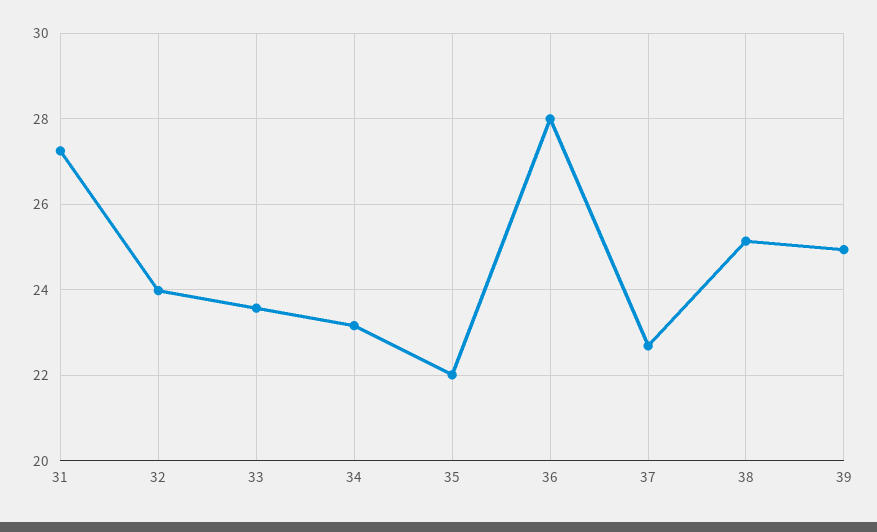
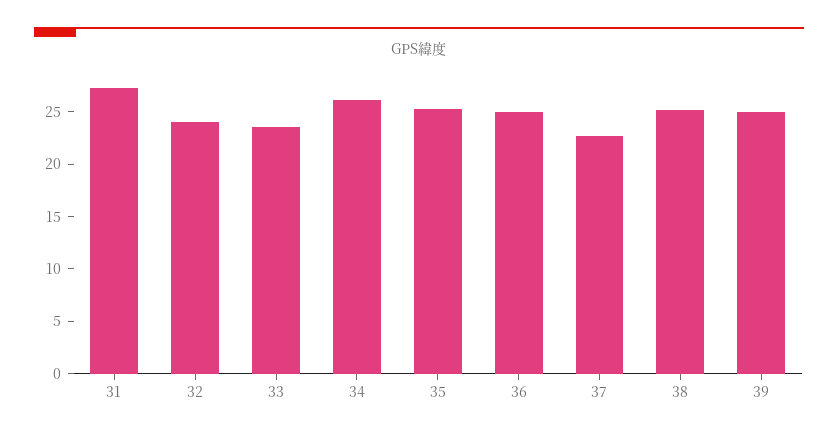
  {
    "31": 27.2,
    "32": 24,
    "33": 23.6,
-   "34": 23.2,
+   "34": 26,
-   "35": 22,
+   "35": 25,
-   "36": 28,
+   "36": 25,
    "37": 22.6,
    "38": 25.2,
    "39": 25
  }

